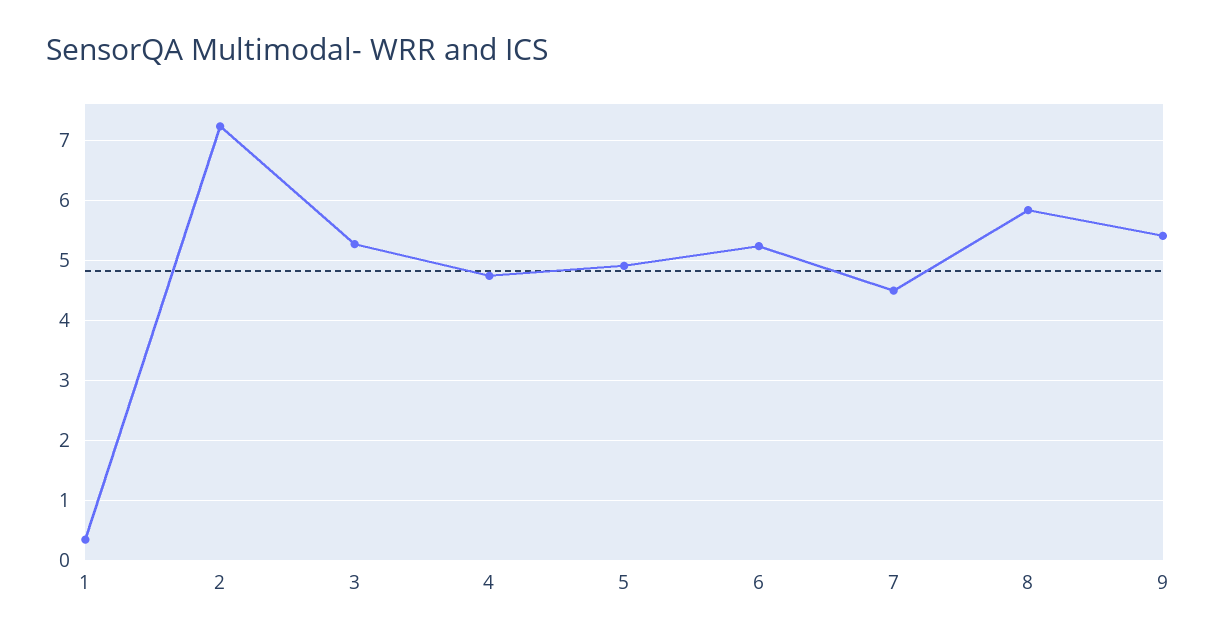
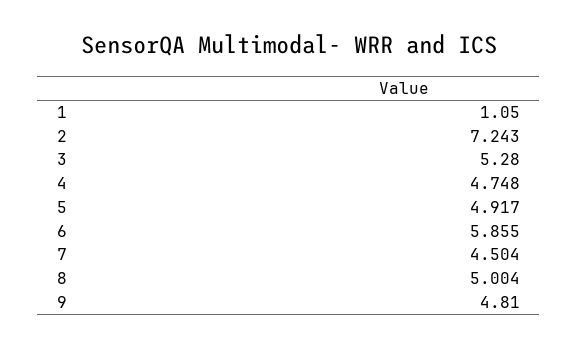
  {
-   "1": 0.4,
+   "1": 1.05,
    "2": 7.243,
    "3": 5.28,
    "4": 4.748,
    "5": 4.917,
-   "6": 5.2,
+   "6": 5.855,
    "7": 4.504,
-   "8": 5.8,
+   "8": 5.004,
-   "9": 5.4
+   "9": 4.81
  }

